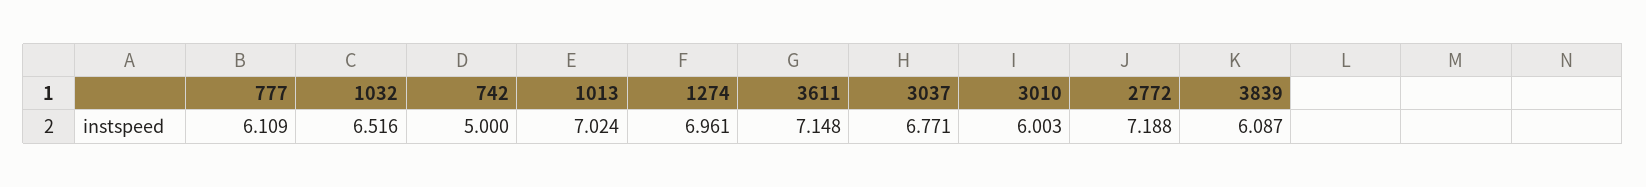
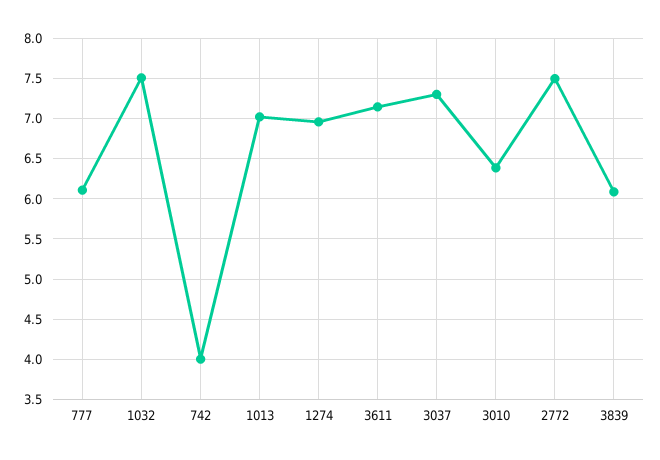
  {
    "777": 6.109,
-   "1032": 6.516,
+   "1032": 7.5,
-   "742": 5,
+   "742": 4,
    "1013": 7.024,
    "1274": 6.961,
    "3611": 7.148,
-   "3037": 6.771,
+   "3037": 7.3,
-   "3010": 6.003,
+   "3010": 6.4,
-   "2772": 7.188,
+   "2772": 7.5,
    "3839": 6.087
  }

